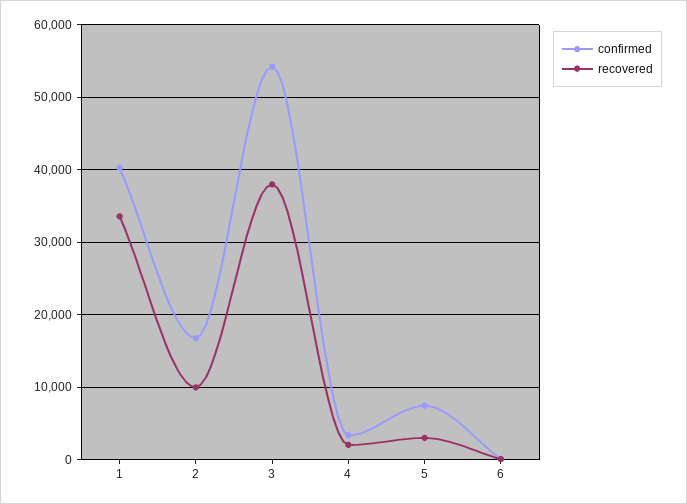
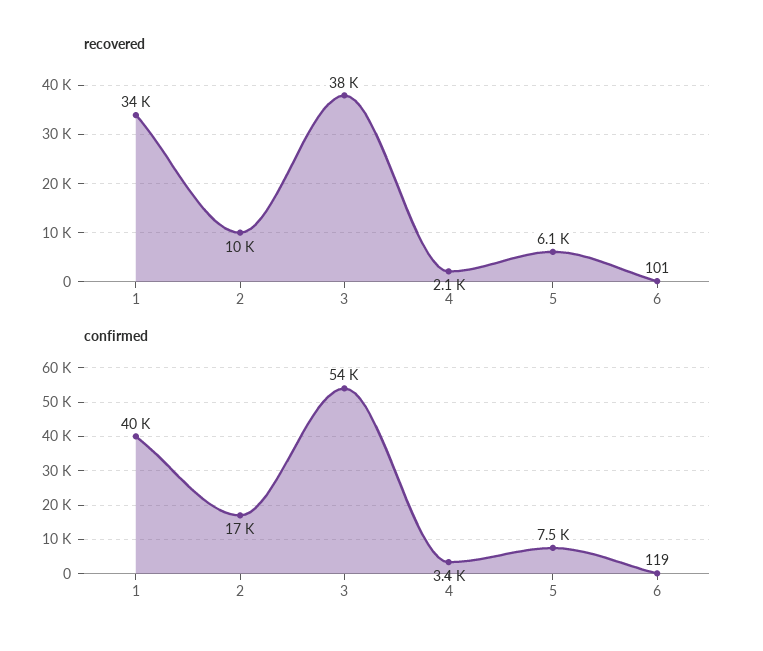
  {
    "confirmed": {
      "1": 40000,
      "2": 17000,
      "3": 54000,
      "4": 3400,
      "5": 7500,
      "6": 119
    },
    "recovered": {
      "1": 34000,
      "2": 10000,
      "3": 38000,
      "4": 2100,
-     "5": 3000,
+     "5": 6100,
      "6": 101
    }
  }

